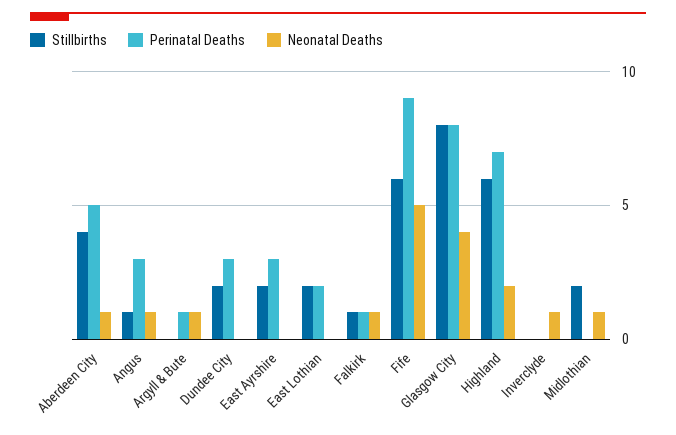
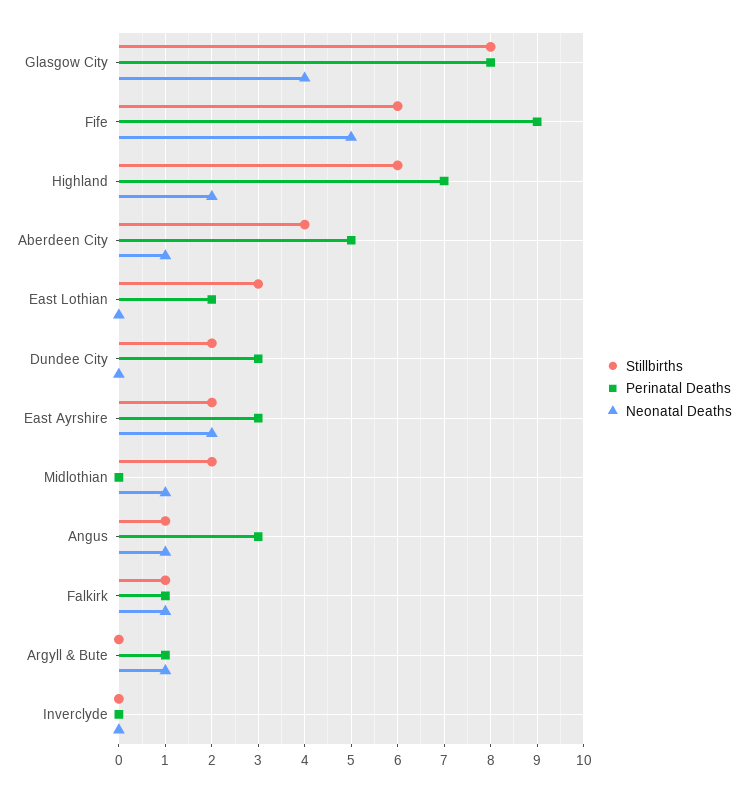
  {
    "Stillbirths": {
      "Aberdeen City": 4,
      "Angus": 1,
      "Argyll & Bute": 0,
      "Dundee City": 2,
      "East Ayrshire": 2,
-     "East Lothian": 2,
+     "East Lothian": 3,
      "Falkirk": 1,
      "Fife": 6,
      "Glasgow City": 8,
      "Highland": 6,
      "Inverclyde": 0,
      "Midlothian": 2
    },
    "Perinatal Deaths": {
      "Aberdeen City": 5,
      "Angus": 3,
      "Argyll & Bute": 1,
      "Dundee City": 3,
      "East Ayrshire": 3,
      "East Lothian": 2,
      "Falkirk": 1,
      "Fife": 9,
      "Glasgow City": 8,
      "Highland": 7,
      "Inverclyde": 0,
      "Midlothian": 0
    },
    "Neonatal Deaths": {
      "Aberdeen City": 1,
      "Angus": 1,
      "Argyll & Bute": 1,
      "Dundee City": 0,
-     "East Ayrshire": 0,
+     "East Ayrshire": 2,
      "East Lothian": 0,
      "Falkirk": 1,
      "Fife": 5,
      "Glasgow City": 4,
      "Highland": 2,
-     "Inverclyde": 1,
+     "Inverclyde": 0,
      "Midlothian": 1
    }
  }

